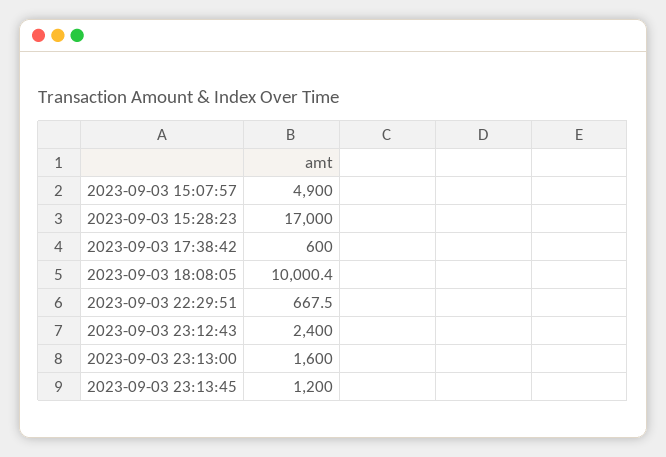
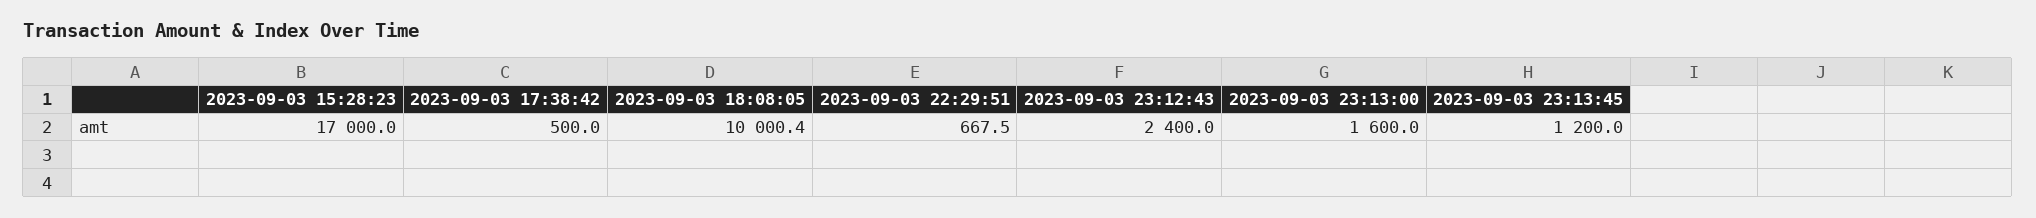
  {
-   "2023-09-03 15:07:57": 4900,
    "2023-09-03 15:28:23": 17000,
-   "2023-09-03 17:38:42": 600,
+   "2023-09-03 17:38:42": 500,
    "2023-09-03 18:08:05": 10000.4,
    "2023-09-03 22:29:51": 667.5,
    "2023-09-03 23:12:43": 2400,
    "2023-09-03 23:13:00": 1600,
    "2023-09-03 23:13:45": 1200
  }

